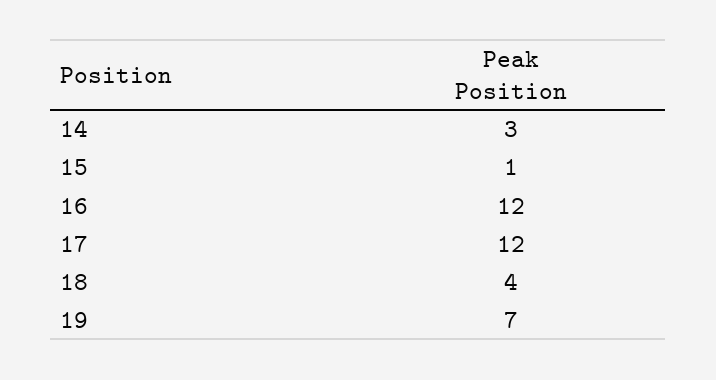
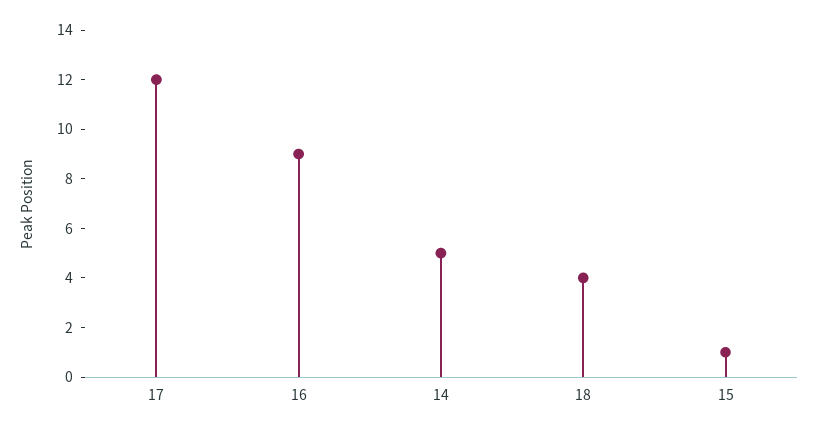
  {
-   "14": 3,
+   "14": 5,
    "15": 1,
-   "16": 12,
+   "16": 9,
    "17": 12,
-   "18": 4,
+   "18": 4
-   "19": 7
  }

